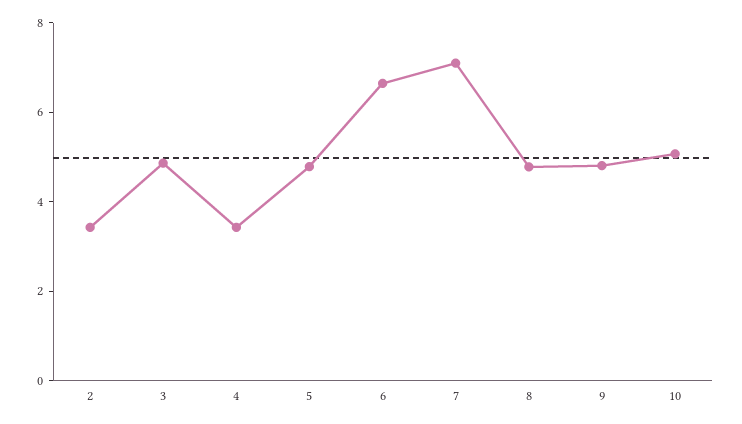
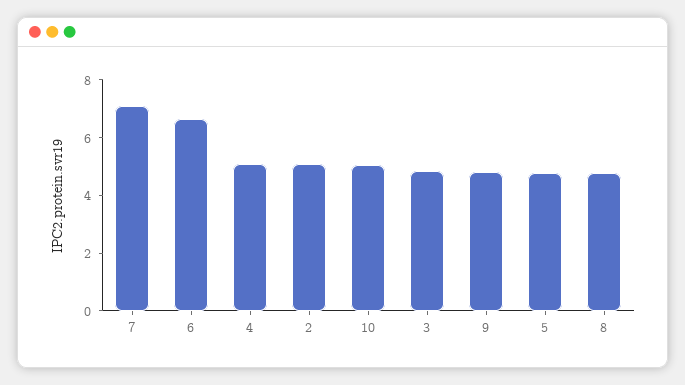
  {
-   "2": 3.5,
+   "2": 5,
    "3": 5,
-   "4": 3.5,
+   "4": 5,
    "5": 5,
    "6": 6.5,
    "7": 7,
    "8": 5,
    "9": 5,
    "10": 5
  }

